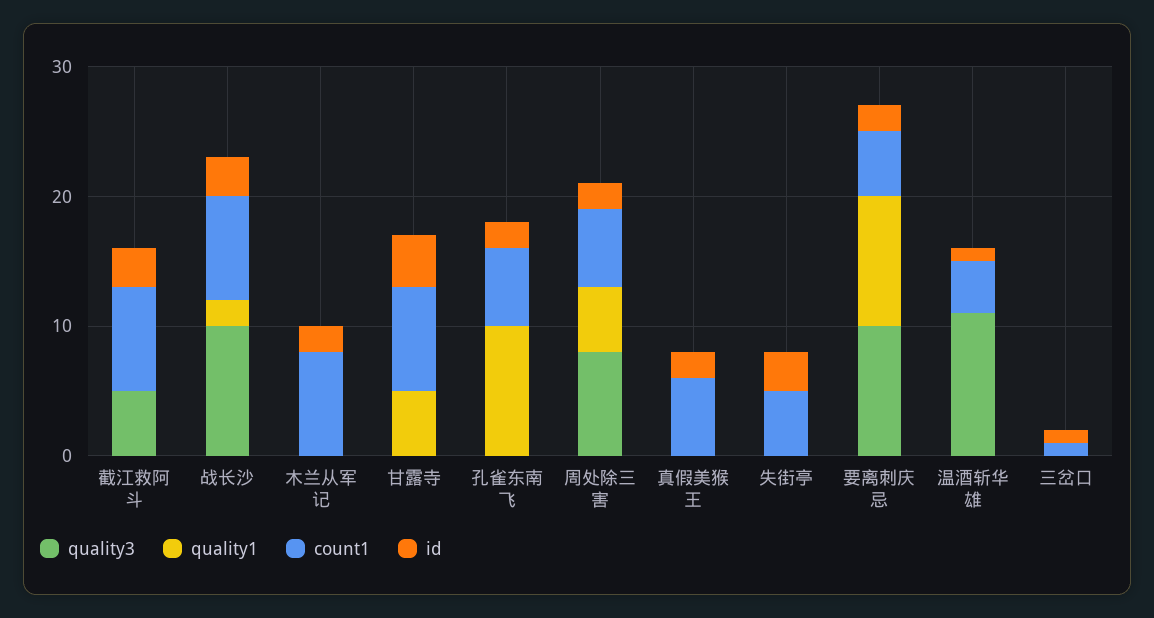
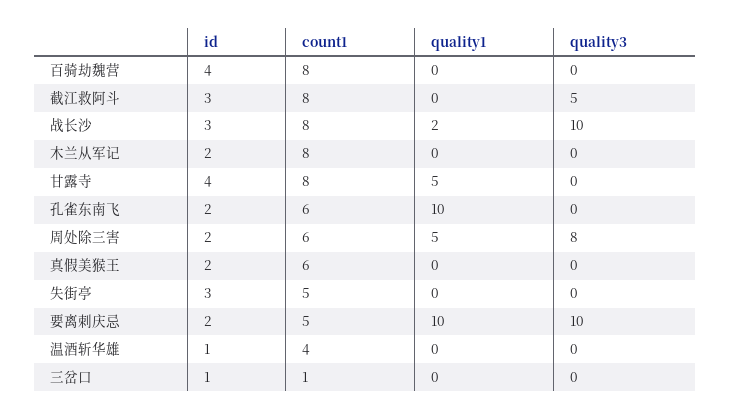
  {
    "quality3": {
      "截江救阿斗": 5,
      "战长沙": 10,
      "木兰从军记": 0,
      "甘露寺": 0,
      "孔雀东南飞": 0,
      "周处除三害": 8,
      "真假美猴王": 0,
      "失街亭": 0,
      "要离刺庆忌": 10,
-     "温酒斩华雄": 11,
+     "温酒斩华雄": 0,
-     "三岔口": 0
+     "三岔口": 0,
+     "百骑劫魏营": 0
    },
    "quality1": {
      "截江救阿斗": 0,
      "战长沙": 2,
      "木兰从军记": 0,
      "甘露寺": 5,
      "孔雀东南飞": 10,
      "周处除三害": 5,
      "真假美猴王": 0,
      "失街亭": 0,
      "要离刺庆忌": 10,
      "温酒斩华雄": 0,
-     "三岔口": 0
+     "三岔口": 0,
+     "百骑劫魏营": 0
    },
    "count1": {
      "截江救阿斗": 8,
      "战长沙": 8,
      "木兰从军记": 8,
      "甘露寺": 8,
      "孔雀东南飞": 6,
      "周处除三害": 6,
      "真假美猴王": 6,
      "失街亭": 5,
      "要离刺庆忌": 5,
      "温酒斩华雄": 4,
-     "三岔口": 1
+     "三岔口": 1,
+     "百骑劫魏营": 8
    },
    "id": {
      "截江救阿斗": 3,
      "战长沙": 3,
      "木兰从军记": 2,
      "甘露寺": 4,
      "孔雀东南飞": 2,
      "周处除三害": 2,
      "真假美猴王": 2,
      "失街亭": 3,
      "要离刺庆忌": 2,
      "温酒斩华雄": 1,
-     "三岔口": 1
+     "三岔口": 1,
+     "百骑劫魏营": 4
    }
  }

